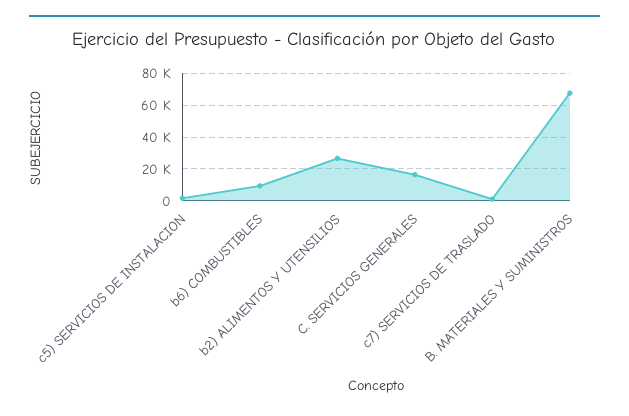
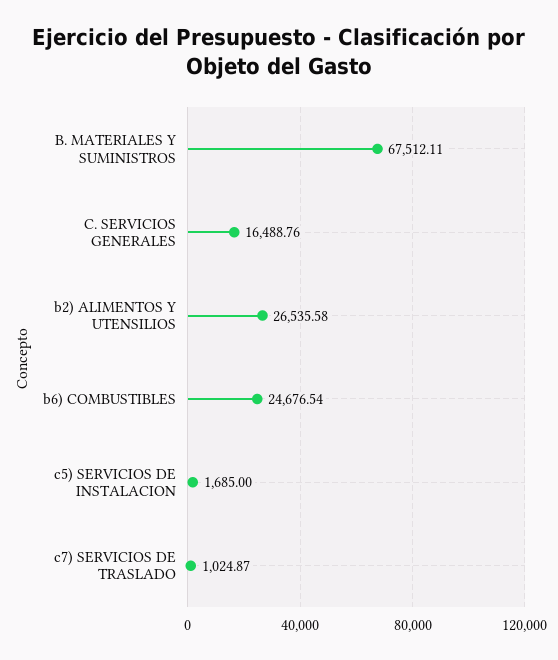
  {
    "c5) SERVICIOS DE INSTALACION": 1685,
-   "b6) COMBUSTIBLES": 10000,
+   "b6) COMBUSTIBLES": 24676.54,
    "b2) ALIMENTOS Y UTENSILIOS": 26535.58,
    "C. SERVICIOS GENERALES": 16488.76,
    "c7) SERVICIOS DE TRASLADO": 1024.87,
    "B. MATERIALES Y SUMINISTROS": 67512.11
  }

